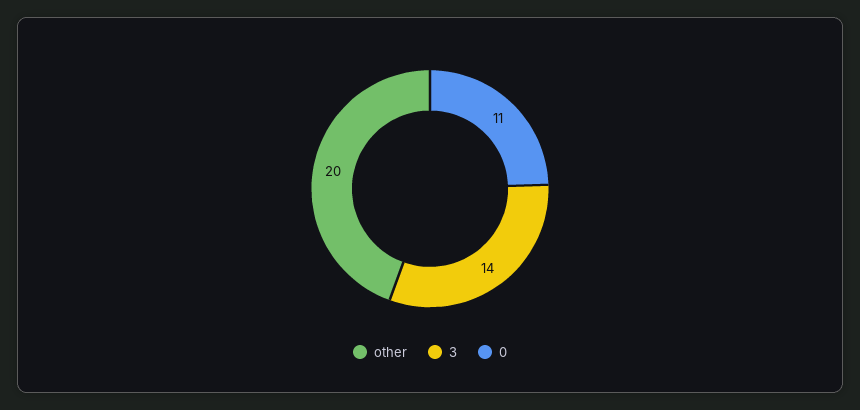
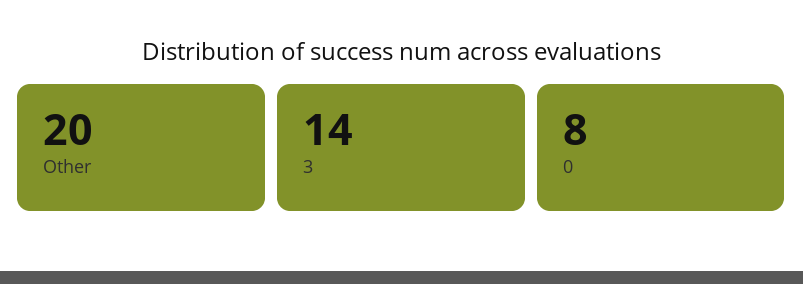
  {
    "other": 20,
    "3": 14,
-   "0": 11
+   "0": 8
  }

